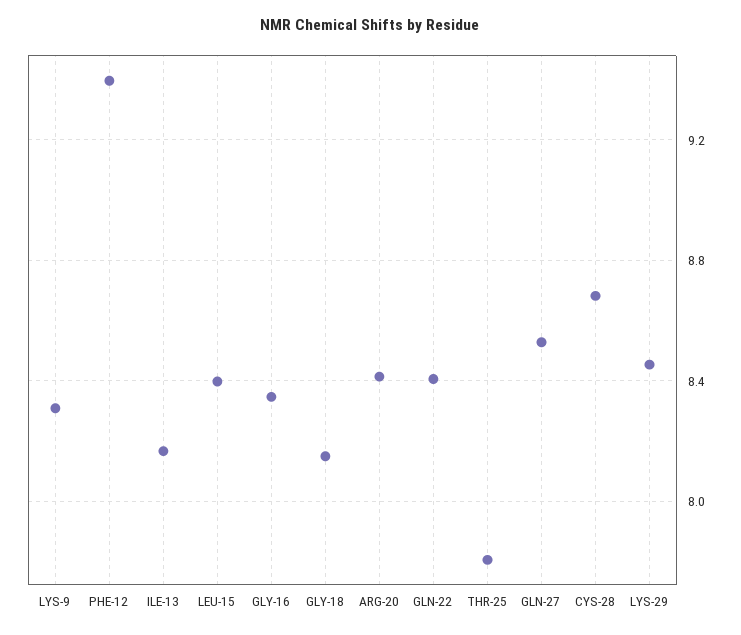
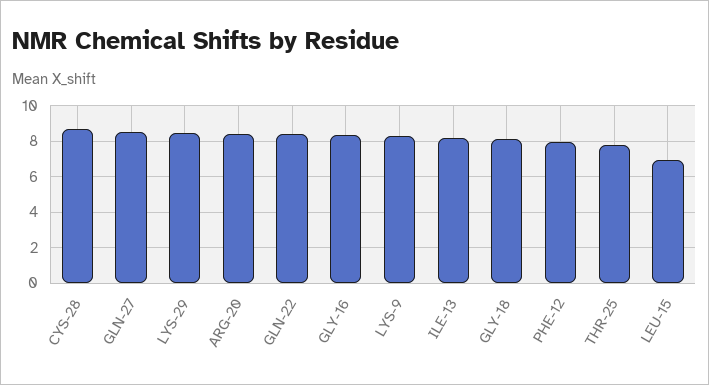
  {
    "LYS-9": 8.3,
-   "PHE-12": 9.4,
+   "PHE-12": 8,
    "ILE-13": 8.15,
-   "LEU-15": 8.4,
+   "LEU-15": 7,
    "GLY-16": 8.35,
    "GLY-18": 8.15,
    "ARG-20": 8.4,
    "GLN-22": 8.4,
    "THR-25": 7.8,
    "GLN-27": 8.55,
    "CYS-28": 8.7,
    "LYS-29": 8.45
  }

